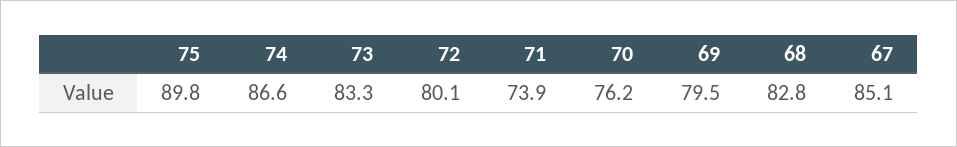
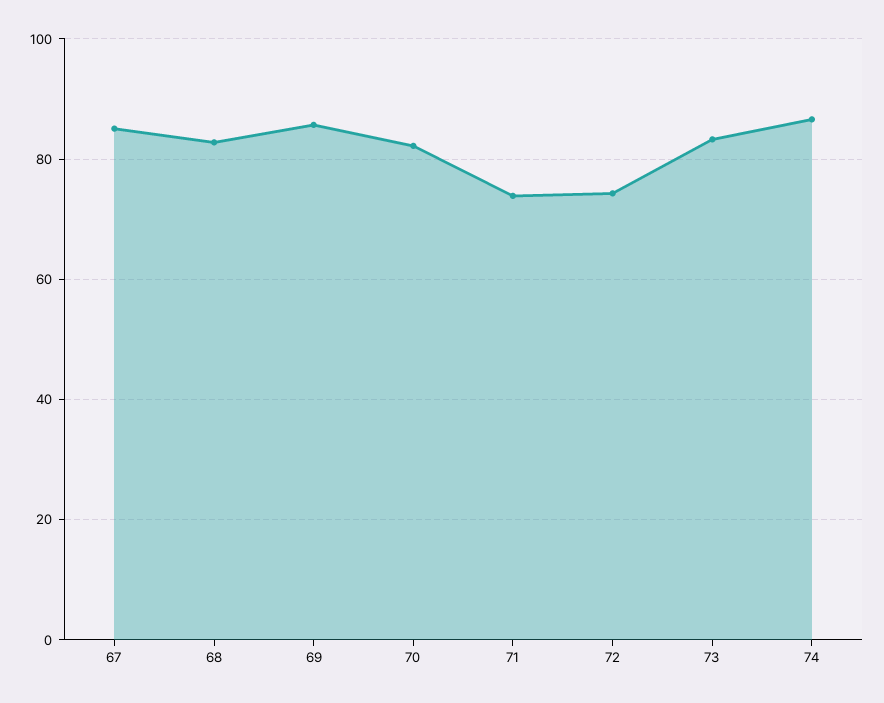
  {
-   "75": 89.8,
    "74": 86.6,
    "73": 83.3,
-   "72": 80.1,
+   "72": 74,
    "71": 73.9,
-   "70": 76.2,
+   "70": 82,
-   "69": 79.5,
+   "69": 86,
    "68": 82.8,
    "67": 85.1
  }

